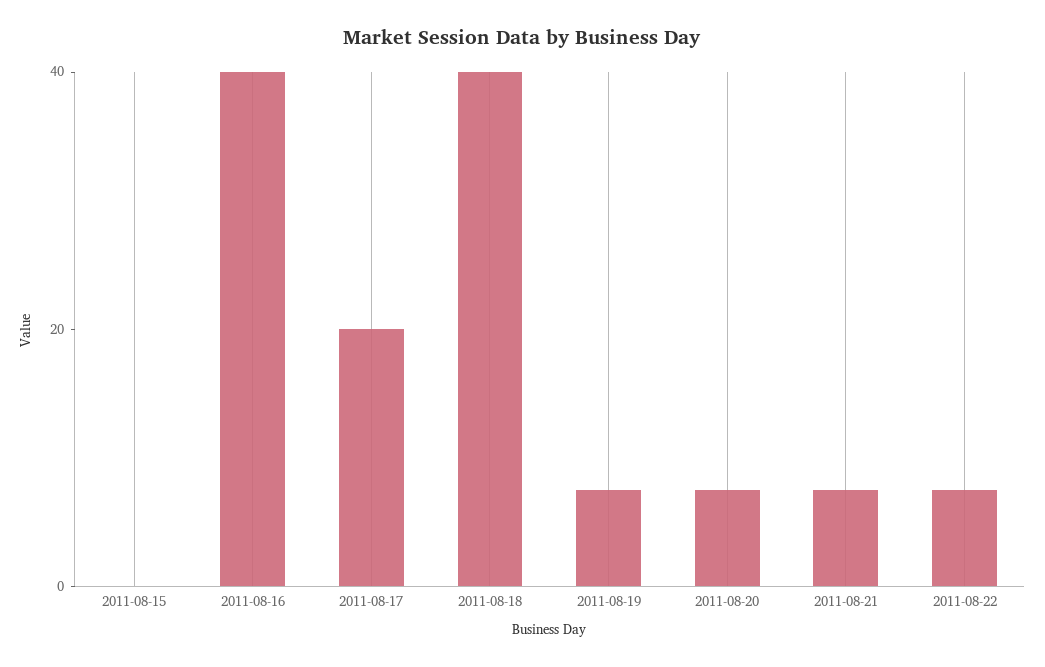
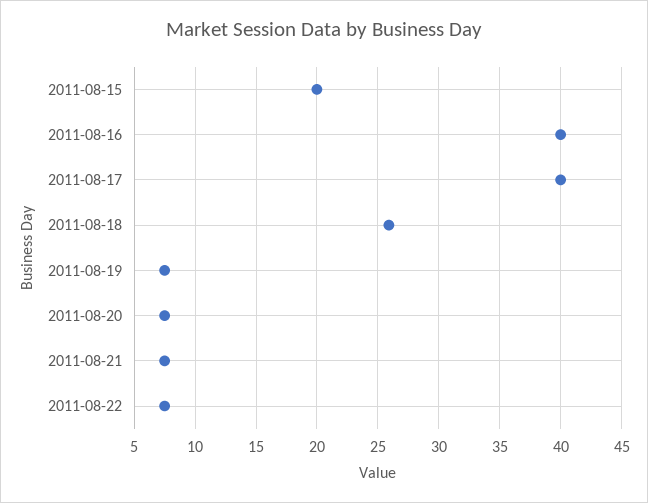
  {
-   "2011-08-15": 0,
+   "2011-08-15": 20,
    "2011-08-16": 40,
-   "2011-08-17": 20,
+   "2011-08-17": 40,
-   "2011-08-18": 40,
+   "2011-08-18": 26,
    "2011-08-19": 7.5,
    "2011-08-20": 7.5,
    "2011-08-21": 7.5,
    "2011-08-22": 7.5
  }

